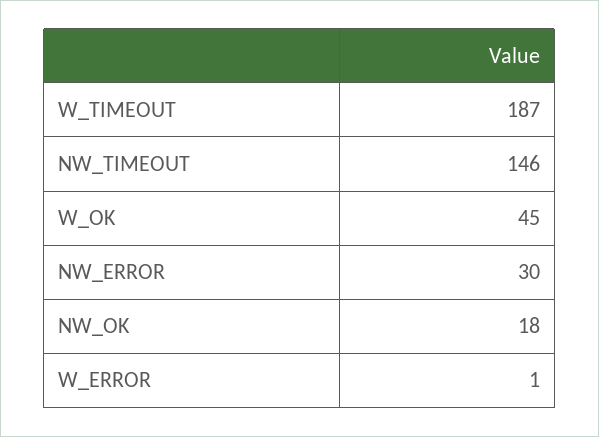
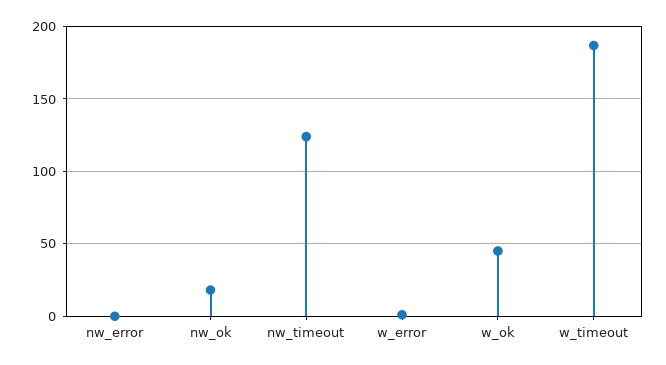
  {
    "W_TIMEOUT": 187,
-   "NW_TIMEOUT": 146,
+   "NW_TIMEOUT": 125,
    "W_OK": 45,
-   "NW_ERROR": 30,
+   "NW_ERROR": 0,
    "NW_OK": 18,
    "W_ERROR": 1
  }

